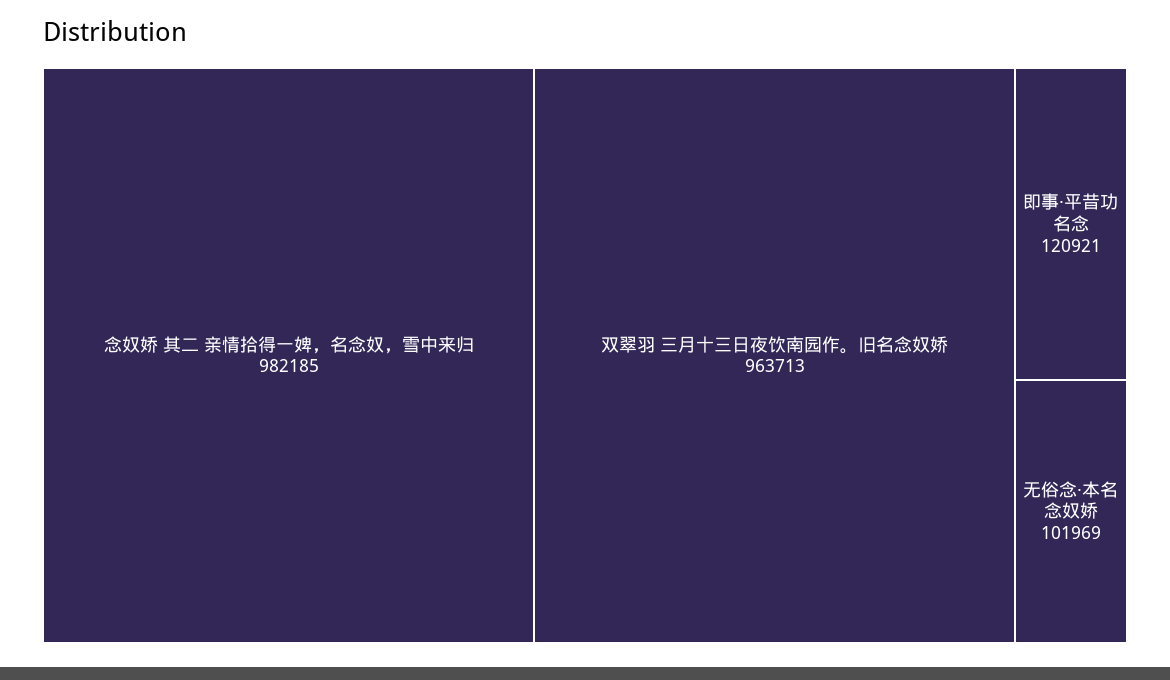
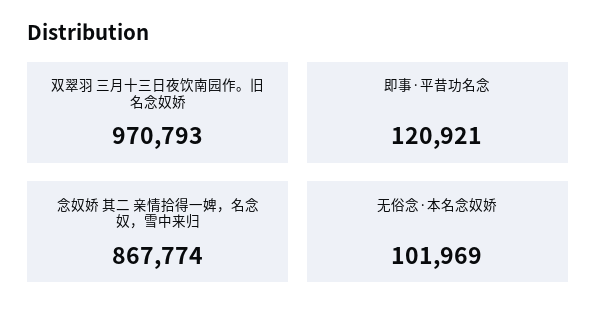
  {
-   "念奴娇 其二 亲情拾得一婢，名念奴，雪中来归": 982185,
+   "念奴娇 其二 亲情拾得一婢，名念奴，雪中来归": 867774,
-   "双翠羽 三月十三日夜饮南园作。旧名念奴娇": 963713,
+   "双翠羽 三月十三日夜饮南园作。旧名念奴娇": 970793,
    "即事·平昔功名念": 120921,
    "无俗念·本名念奴娇": 101969
  }

